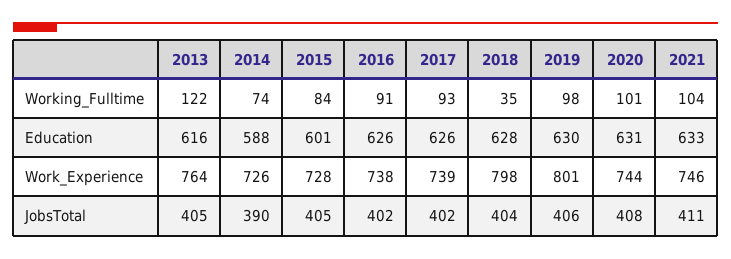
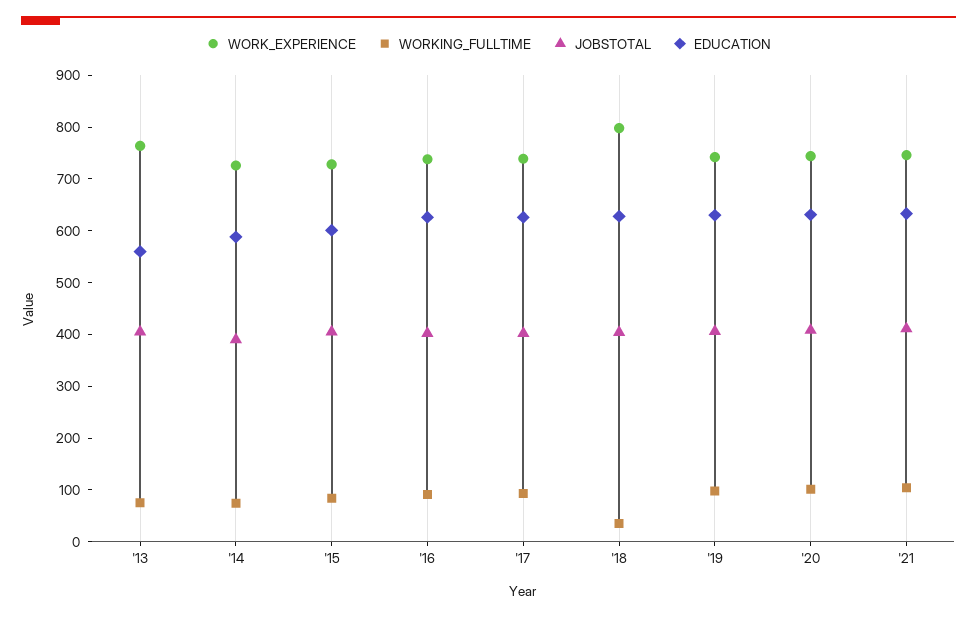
  {
    "Working_Fulltime": {
-     "2013": 122,
+     "2013": 80,
      "2014": 74,
      "2015": 84,
      "2016": 91,
      "2017": 93,
      "2018": 35,
      "2019": 98,
      "2020": 101,
      "2021": 104
    },
    "Education": {
-     "2013": 616,
+     "2013": 560,
      "2014": 588,
      "2015": 601,
      "2016": 626,
      "2017": 626,
      "2018": 628,
      "2019": 630,
      "2020": 631,
      "2021": 633
    },
    "Work_Experience": {
      "2013": 764,
      "2014": 726,
      "2015": 728,
      "2016": 738,
      "2017": 739,
      "2018": 798,
-     "2019": 801,
+     "2019": 740,
      "2020": 744,
      "2021": 746
    },
    "JobsTotal": {
      "2013": 405,
      "2014": 390,
      "2015": 405,
      "2016": 402,
      "2017": 402,
      "2018": 404,
      "2019": 406,
      "2020": 408,
      "2021": 411
    }
  }

